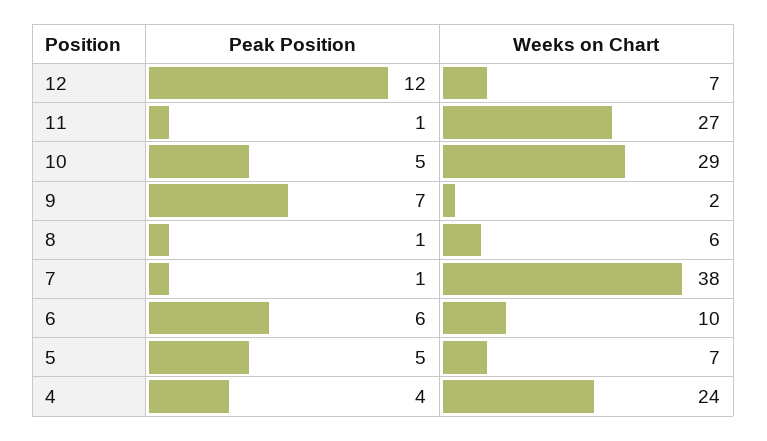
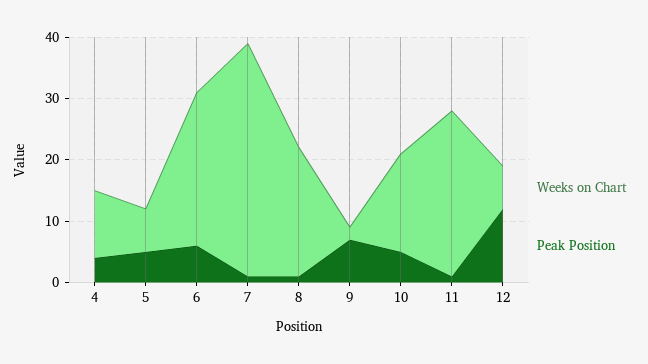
  {
    "Peak Position": {
      "12": 12,
      "11": 1,
      "10": 5,
      "9": 7,
      "8": 1,
      "7": 1,
      "6": 6,
      "5": 5,
      "4": 4
    },
    "Weeks on Chart": {
      "12": 7,
      "11": 27,
-     "10": 29,
+     "10": 15,
      "9": 2,
-     "8": 6,
+     "8": 20,
      "7": 38,
-     "6": 10,
+     "6": 25,
      "5": 7,
-     "4": 24
+     "4": 10
    }
  }

